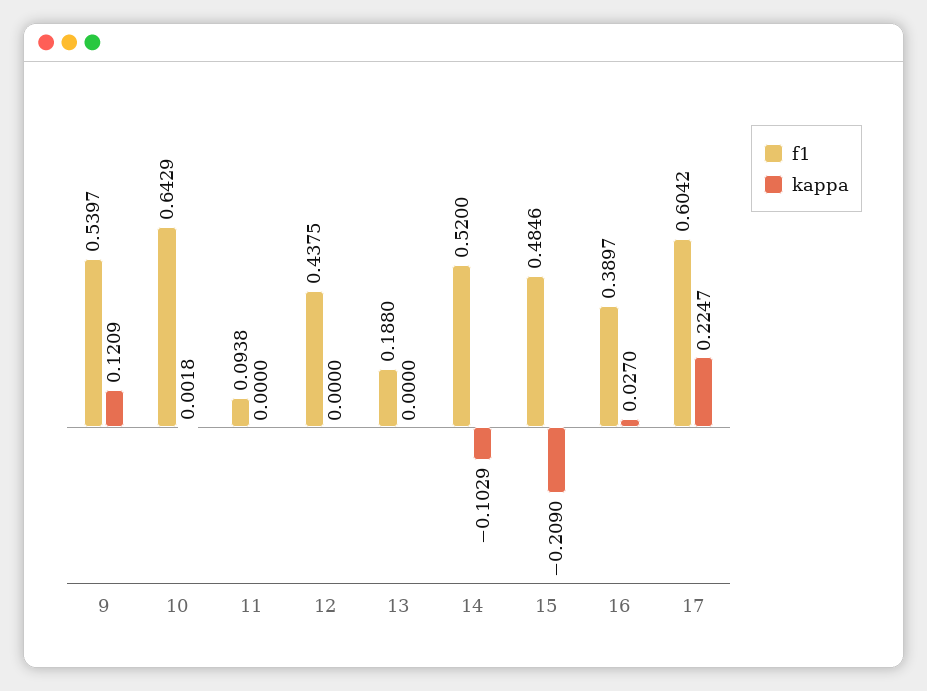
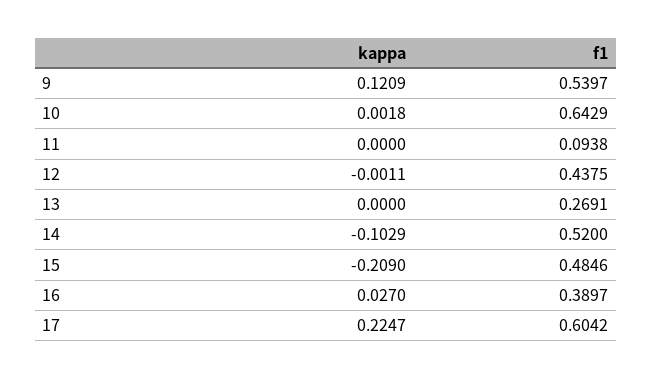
  {
    "f1": {
      "9": 0.5397,
      "10": 0.6429,
      "11": 0.0938,
      "12": 0.4375,
-     "13": 0.188,
+     "13": 0.2691,
      "14": 0.52,
      "15": 0.4846,
      "16": 0.3897,
      "17": 0.6042
    },
    "kappa": {
      "9": 0.1209,
      "10": 0.0018,
      "11": 0,
-     "12": 0,
+     "12": -0.0011,
      "13": 0,
      "14": -0.1029,
      "15": -0.209,
      "16": 0.027,
      "17": 0.2247
    }
  }

